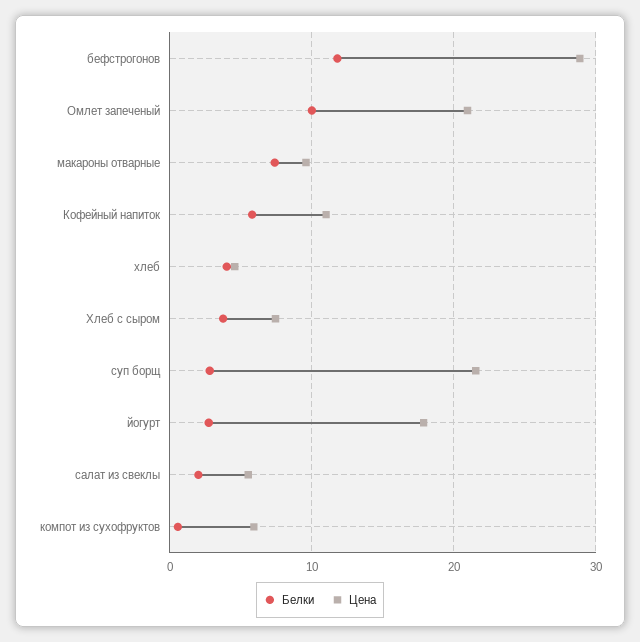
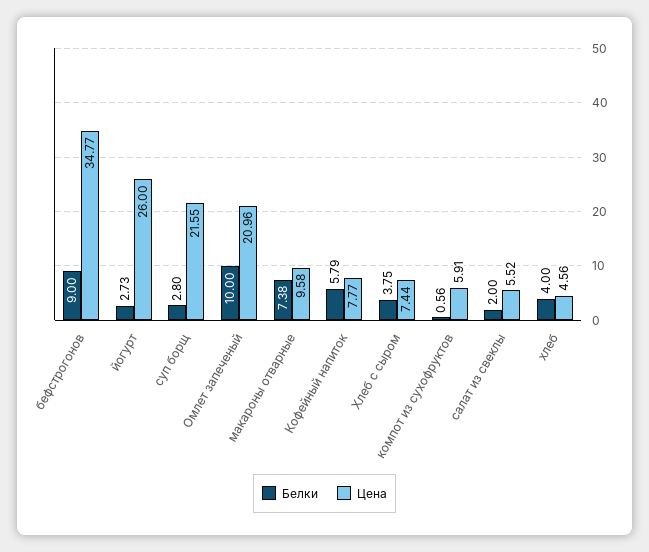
  {
    "Белки": {
-     "бефстрогонов": 12,
+     "бефстрогонов": 9,
      "Омлет запеченый": 10,
      "макароны отварные": 7.38,
      "Кофейный напиток": 5.79,
      "хлеб": 4,
      "Хлеб с сыром": 3.75,
      "суп борщ": 2.8,
      "йогурт": 2.73,
      "салат из свеклы": 2,
      "компот из сухофруктов": 0.56
    },
    "Цена": {
-     "бефстрогонов": 29,
+     "бефстрогонов": 34.77,
      "Омлет запеченый": 20.96,
      "макароны отварные": 9.58,
-     "Кофейный напиток": 11,
+     "Кофейный напиток": 7.77,
      "хлеб": 4.56,
      "Хлеб с сыром": 7.44,
      "суп борщ": 21.55,
-     "йогурт": 18,
+     "йогурт": 26,
      "салат из свеклы": 5.52,
      "компот из сухофруктов": 5.91
    }
  }

